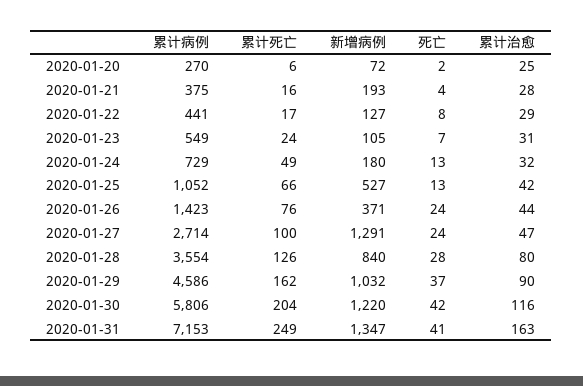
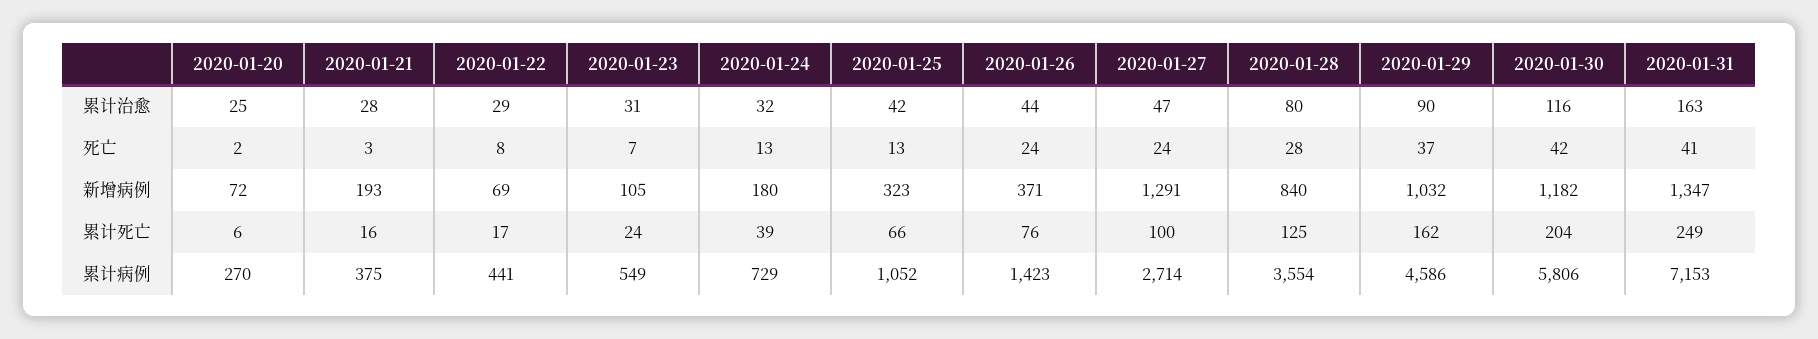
  {
    "累计病例": {
      "2020-01-20": 270,
      "2020-01-21": 375,
      "2020-01-22": 441,
      "2020-01-23": 549,
      "2020-01-24": 729,
      "2020-01-25": 1052,
      "2020-01-26": 1423,
      "2020-01-27": 2714,
      "2020-01-28": 3554,
      "2020-01-29": 4586,
      "2020-01-30": 5806,
      "2020-01-31": 7153
    },
    "累计死亡": {
      "2020-01-20": 6,
      "2020-01-21": 16,
      "2020-01-22": 17,
      "2020-01-23": 24,
-     "2020-01-24": 49,
+     "2020-01-24": 39,
      "2020-01-25": 66,
      "2020-01-26": 76,
      "2020-01-27": 100,
-     "2020-01-28": 126,
+     "2020-01-28": 125,
      "2020-01-29": 162,
      "2020-01-30": 204,
      "2020-01-31": 249
    },
    "新增病例": {
      "2020-01-20": 72,
      "2020-01-21": 193,
-     "2020-01-22": 127,
+     "2020-01-22": 69,
      "2020-01-23": 105,
      "2020-01-24": 180,
-     "2020-01-25": 527,
+     "2020-01-25": 323,
      "2020-01-26": 371,
      "2020-01-27": 1291,
      "2020-01-28": 840,
      "2020-01-29": 1032,
-     "2020-01-30": 1220,
+     "2020-01-30": 1182,
      "2020-01-31": 1347
    },
    "死亡": {
      "2020-01-20": 2,
-     "2020-01-21": 4,
+     "2020-01-21": 3,
      "2020-01-22": 8,
      "2020-01-23": 7,
      "2020-01-24": 13,
      "2020-01-25": 13,
      "2020-01-26": 24,
      "2020-01-27": 24,
      "2020-01-28": 28,
      "2020-01-29": 37,
      "2020-01-30": 42,
      "2020-01-31": 41
    },
    "累计治愈": {
      "2020-01-20": 25,
      "2020-01-21": 28,
      "2020-01-22": 29,
      "2020-01-23": 31,
      "2020-01-24": 32,
      "2020-01-25": 42,
      "2020-01-26": 44,
      "2020-01-27": 47,
      "2020-01-28": 80,
      "2020-01-29": 90,
      "2020-01-30": 116,
      "2020-01-31": 163
    }
  }

